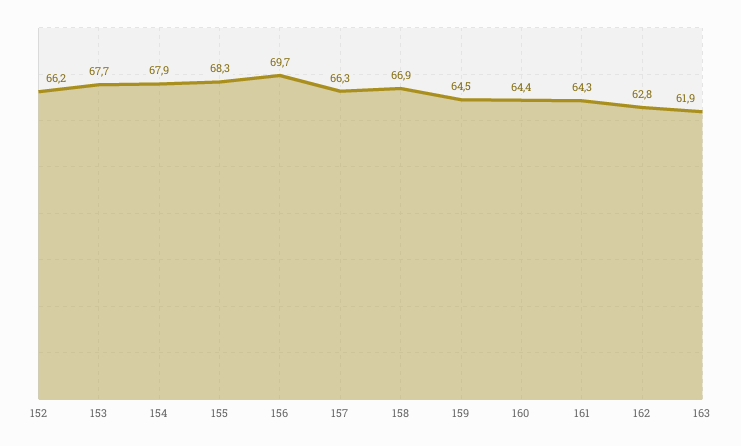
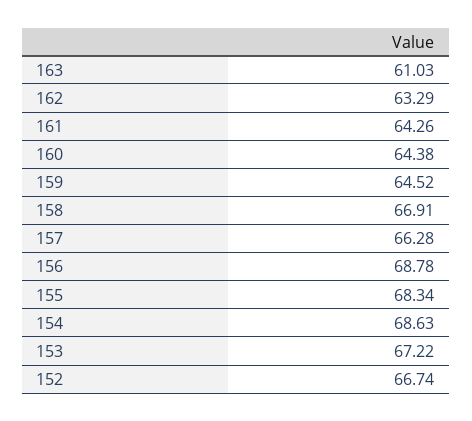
  {
-   "152": 66.2,
+   "152": 66.74,
-   "153": 67.7,
+   "153": 67.22,
-   "154": 67.9,
+   "154": 68.63,
    "155": 68.34,
-   "156": 69.7,
+   "156": 68.78,
    "157": 66.28,
    "158": 66.91,
    "159": 64.52,
    "160": 64.38,
    "161": 64.26,
-   "162": 62.8,
+   "162": 63.29,
-   "163": 61.9
+   "163": 61.03
  }

